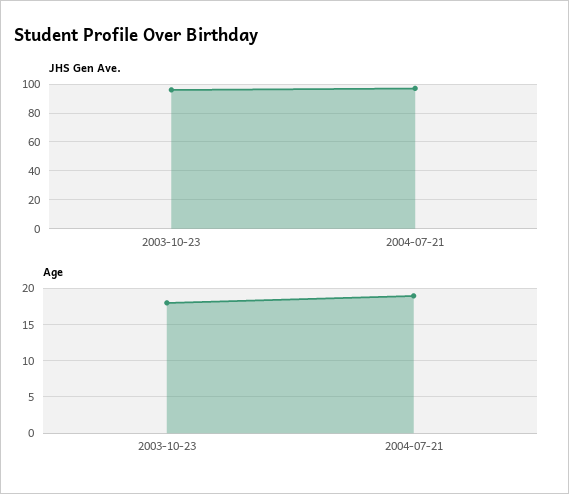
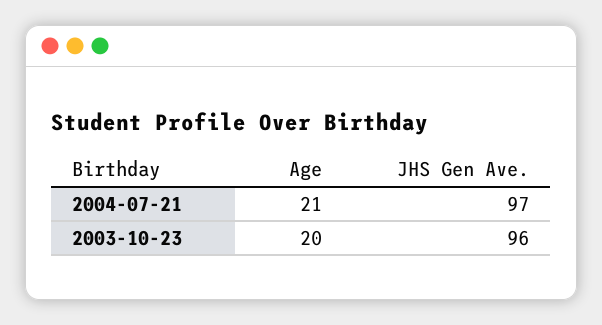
  {
    "JHS Gen Ave.": {
      "2003-10-23": 96,
      "2004-07-21": 97
    },
    "Age": {
-     "2003-10-23": 18,
+     "2003-10-23": 20,
-     "2004-07-21": 19
+     "2004-07-21": 21
    }
  }

